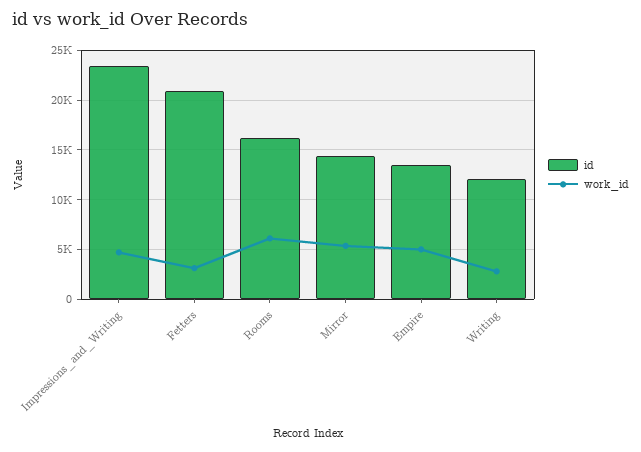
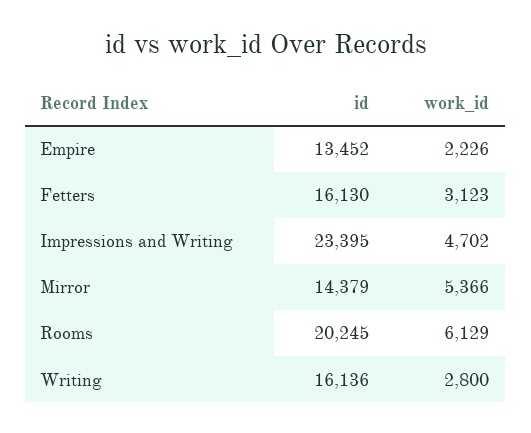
  {
    "id": {
      "Impressions_and_Writing": 23395,
-     "Fetters": 21000,
+     "Fetters": 16130,
-     "Rooms": 16000,
+     "Rooms": 20245,
      "Mirror": 14379,
      "Empire": 13452,
-     "Writing": 12000
+     "Writing": 16136
    },
    "work_id": {
      "Impressions_and_Writing": 4702,
      "Fetters": 3123,
      "Rooms": 6129,
      "Mirror": 5366,
-     "Empire": 5000,
+     "Empire": 2226,
      "Writing": 2800
    }
  }

